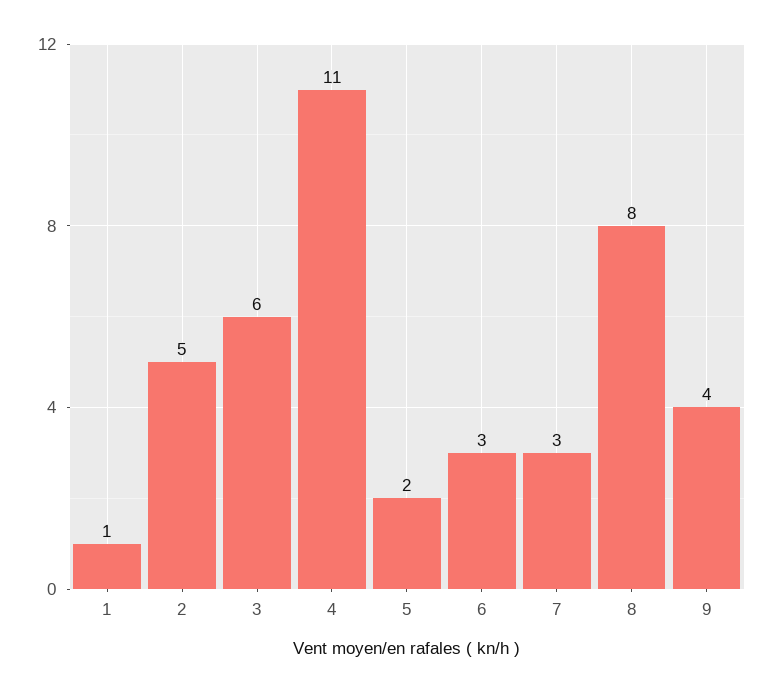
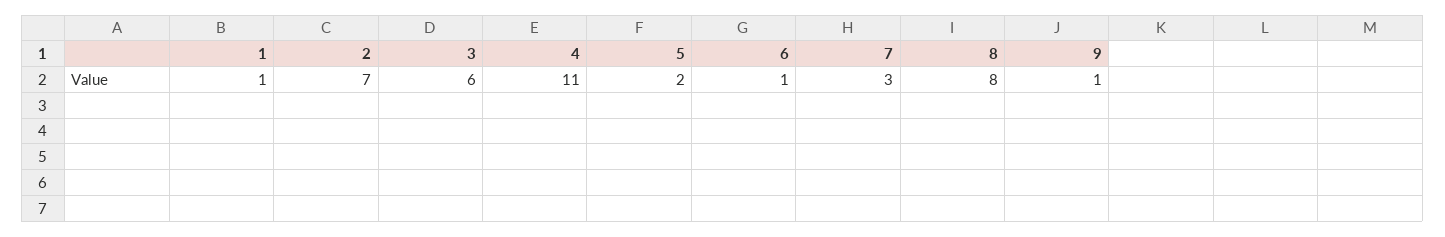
  {
    "1": 1,
-   "2": 5,
+   "2": 7,
    "3": 6,
    "4": 11,
    "5": 2,
-   "6": 3,
+   "6": 1,
    "7": 3,
    "8": 8,
-   "9": 4
+   "9": 1
  }

